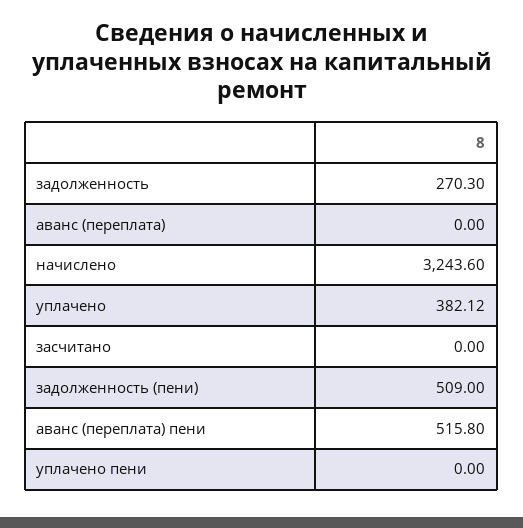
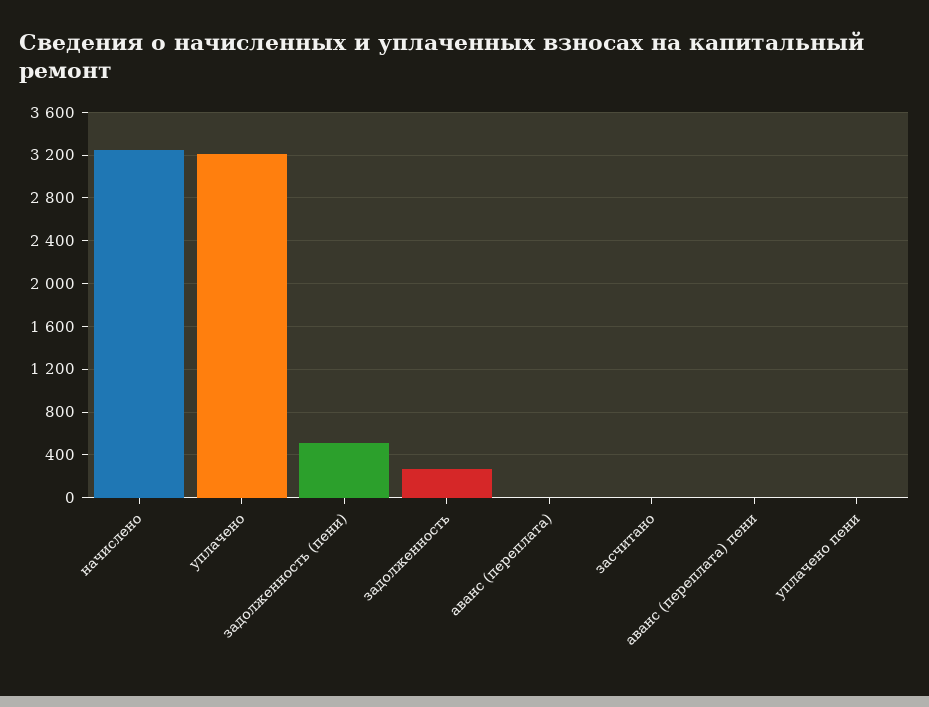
  {
    "задолженность": 270.3,
    "аванс (переплата)": 0,
    "начислено": 3243.6,
-   "уплачено": 382.12,
+   "уплачено": 3200,
    "засчитано": 0,
    "задолженность (пени)": 509,
-   "аванс (переплата) пени": 515.8,
+   "аванс (переплата) пени": 0,
    "уплачено пени": 0
  }

